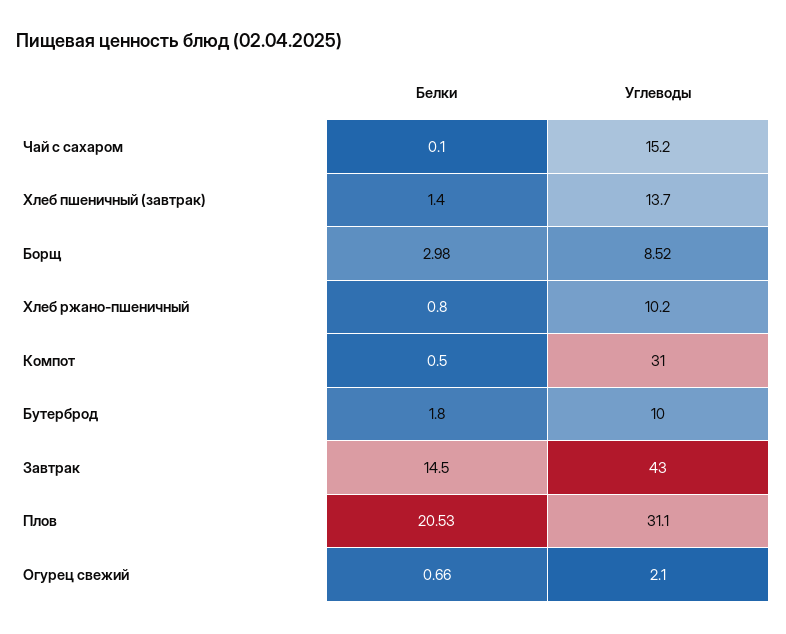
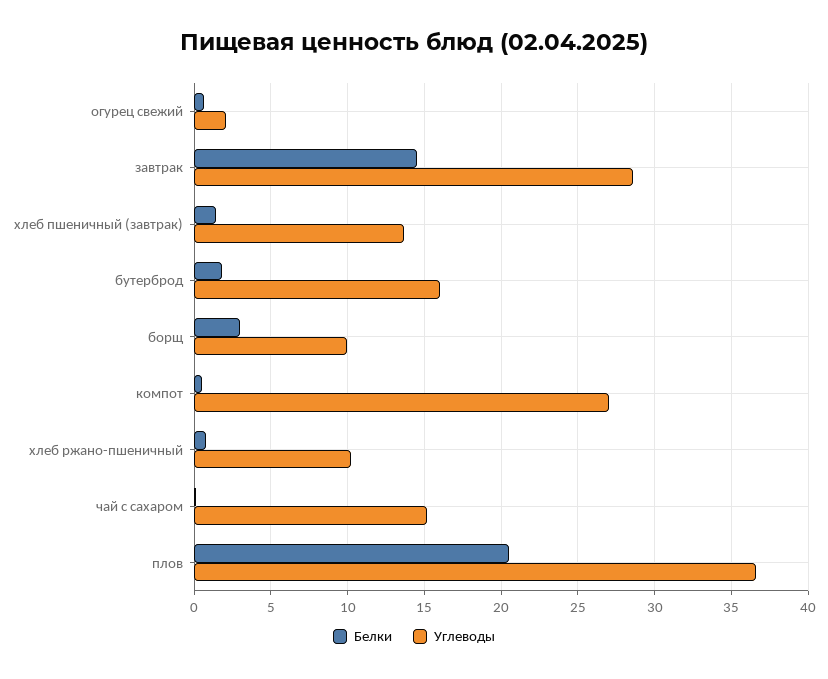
  {
    "Белки": {
      "Чай с сахаром": 0.1,
      "Хлеб пшеничный (завтрак)": 1.4,
      "Борщ": 2.98,
      "Хлеб ржано-пшеничный": 0.8,
      "Компот": 0.5,
      "Бутерброд": 1.8,
      "Завтрак": 14.5,
      "Плов": 20.53,
      "Огурец свежий": 0.66
    },
    "Углеводы": {
      "Чай с сахаром": 15.2,
      "Хлеб пшеничный (завтрак)": 13.7,
-     "Борщ": 8.52,
+     "Борщ": 10,
      "Хлеб ржано-пшеничный": 10.2,
-     "Компот": 31,
+     "Компот": 27,
-     "Бутерброд": 10,
+     "Бутерброд": 16,
-     "Завтрак": 43,
+     "Завтрак": 28.5,
-     "Плов": 31.1,
+     "Плов": 36.5,
      "Огурец свежий": 2.1
    }
  }

